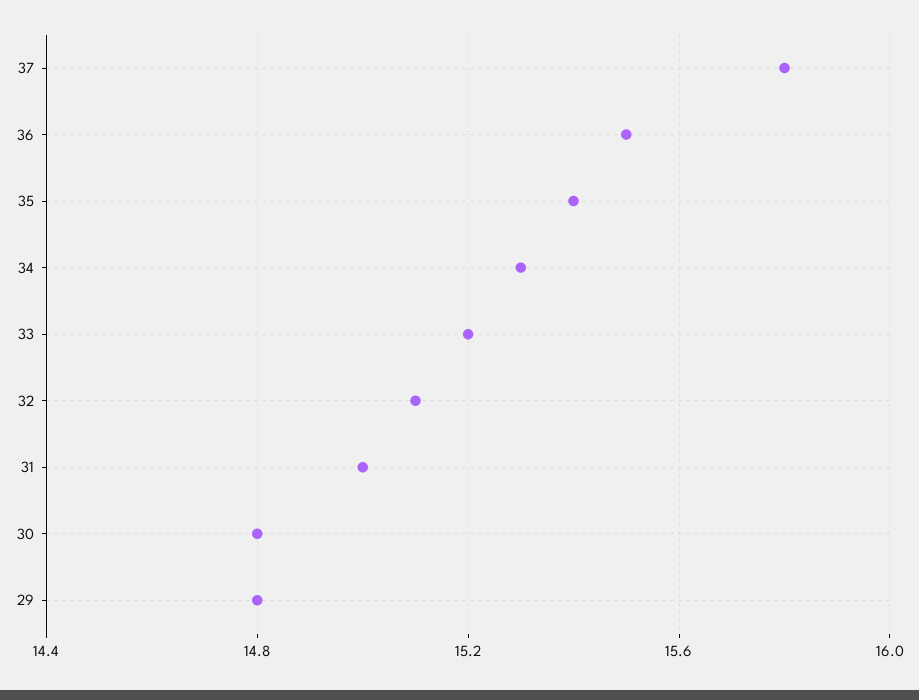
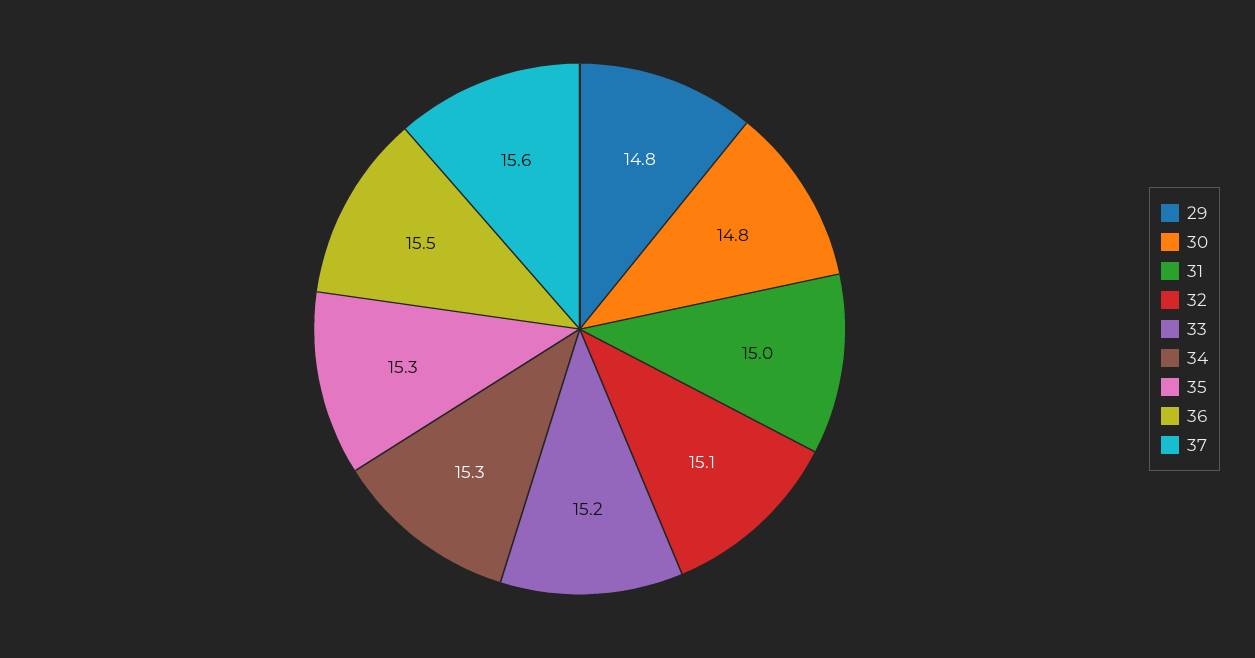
  {
-   "37": 15.8,
+   "37": 15.6,
    "36": 15.5,
-   "35": 15.4,
+   "35": 15.3,
    "34": 15.3,
    "33": 15.2,
    "32": 15.1,
    "31": 15,
    "30": 14.8,
    "29": 14.8
  }

